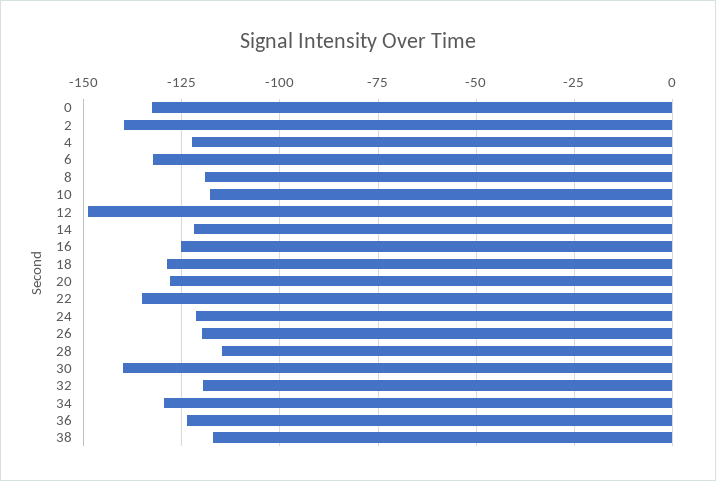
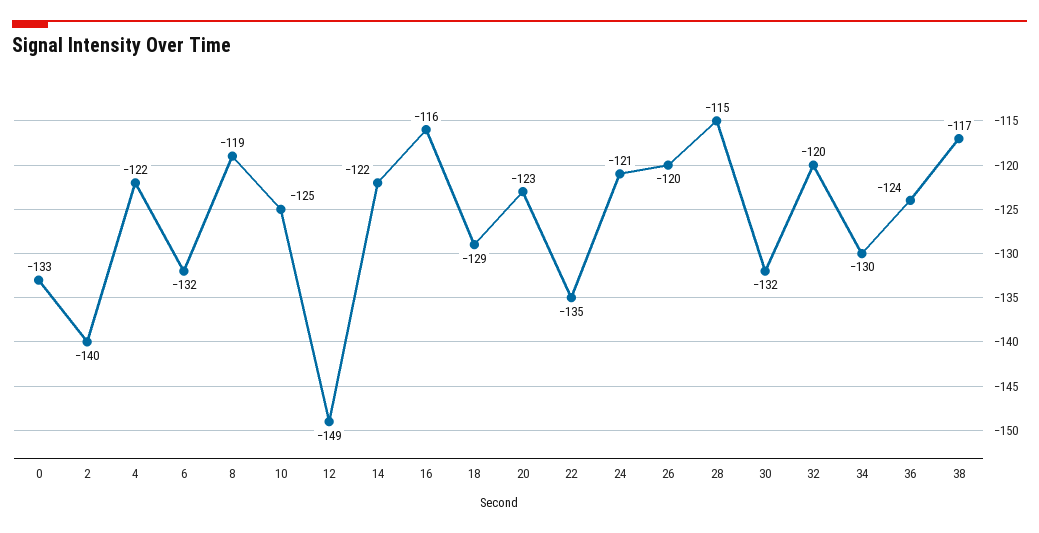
  {
    "0": -133,
    "2": -140,
    "4": -122,
    "6": -132,
    "8": -119,
-   "10": -117.5,
+   "10": -125,
    "12": -149,
    "14": -122,
-   "16": -125,
+   "16": -116,
    "18": -129,
-   "20": -127.5,
+   "20": -123,
    "22": -135,
    "24": -121,
    "26": -120,
    "28": -115,
-   "30": -140,
+   "30": -132,
    "32": -120,
    "34": -130,
    "36": -124,
    "38": -117
  }

